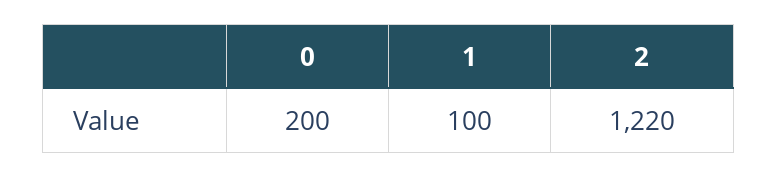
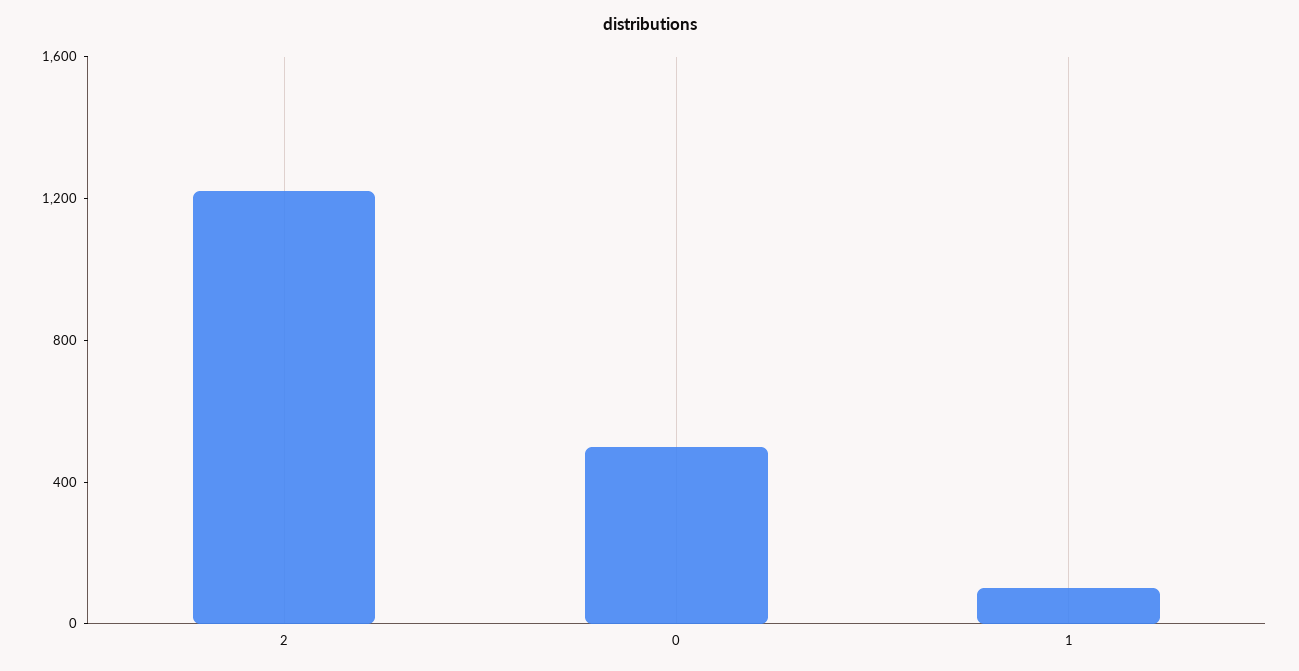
  {
-   "0": 200,
+   "0": 500,
    "1": 100,
    "2": 1220
  }

